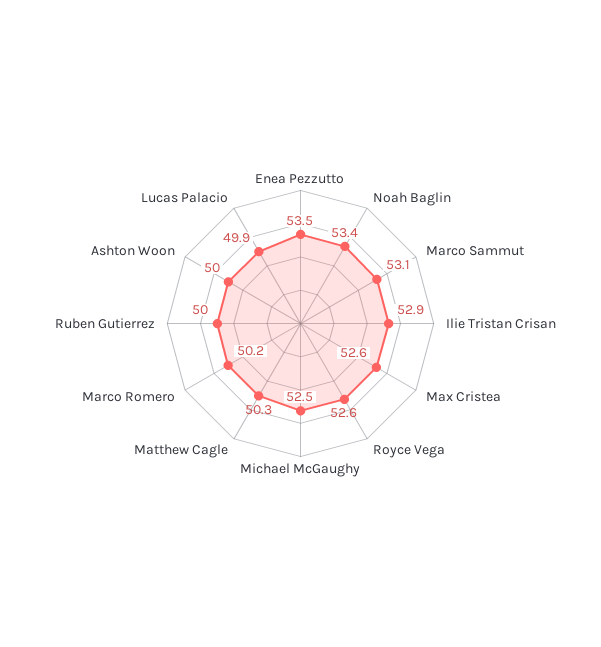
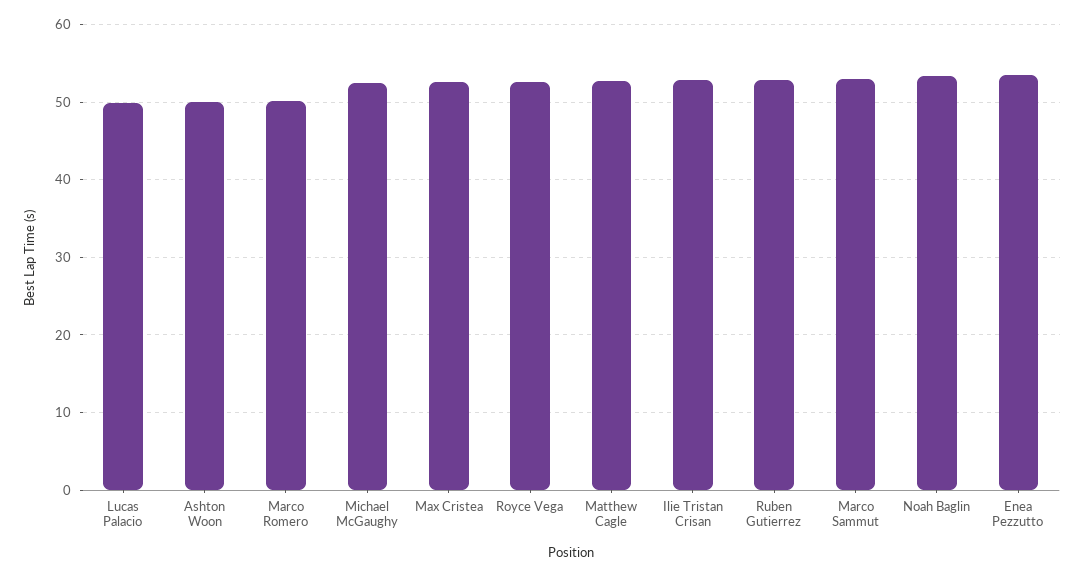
  {
    "Enea Pezzutto": 53.5,
    "Noah Baglin": 53.4,
    "Marco Sammut": 53.1,
    "Ilie Tristan Crisan": 52.9,
    "Max Cristea": 52.6,
    "Royce Vega": 52.6,
    "Michael McGaughy": 52.5,
-   "Matthew Cagle": 50.3,
+   "Matthew Cagle": 53,
    "Marco Romero": 50.2,
-   "Ruben Gutierrez": 50,
+   "Ruben Gutierrez": 53,
    "Ashton Woon": 50,
    "Lucas Palacio": 49.9
  }

